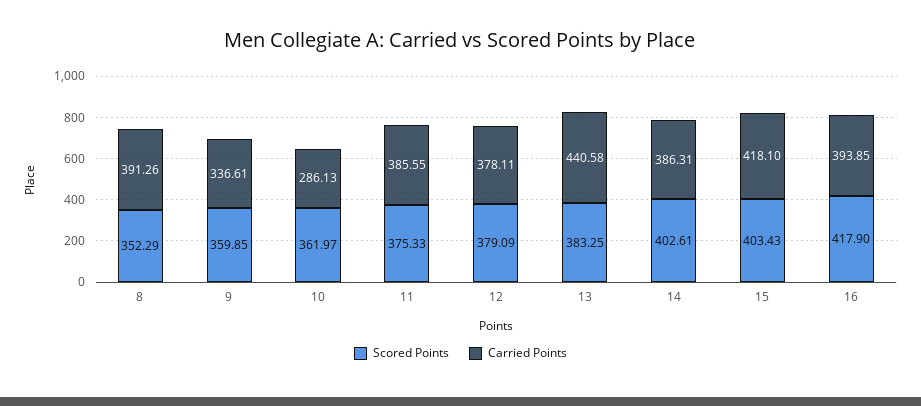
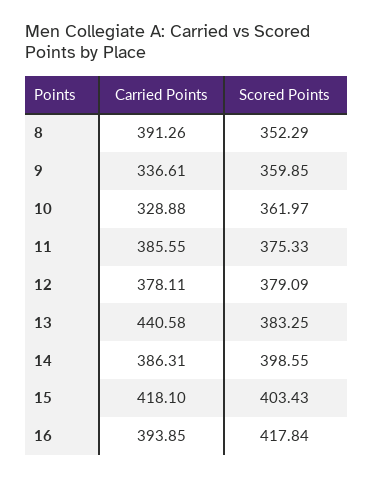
  {
    "Scored Points": {
      "8": 352.29,
      "9": 359.85,
      "10": 361.97,
      "11": 375.33,
      "12": 379.09,
      "13": 383.25,
-     "14": 402.61,
+     "14": 398.55,
      "15": 403.43,
-     "16": 417.9
+     "16": 417.84
    },
    "Carried Points": {
      "8": 391.26,
      "9": 336.61,
-     "10": 286.13,
+     "10": 328.88,
      "11": 385.55,
      "12": 378.11,
      "13": 440.58,
      "14": 386.31,
      "15": 418.1,
      "16": 393.85
    }
  }

